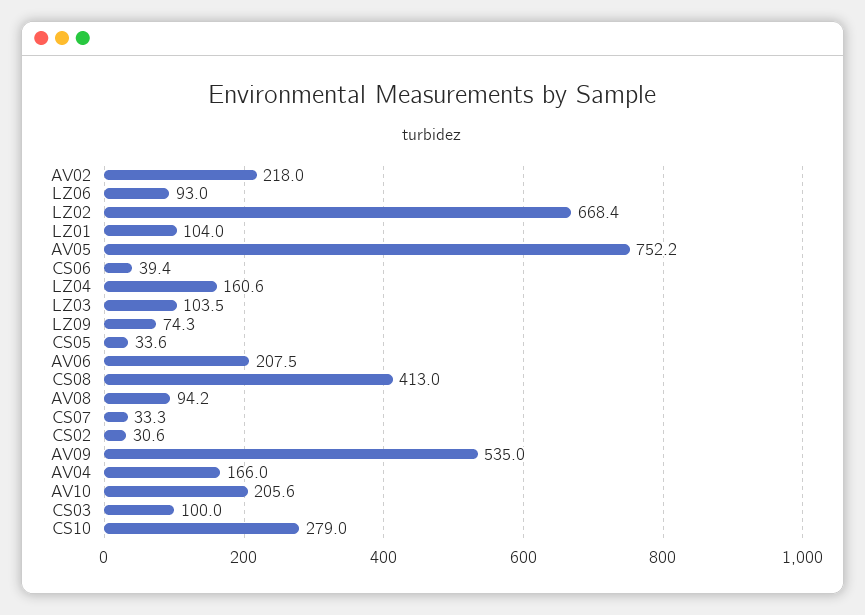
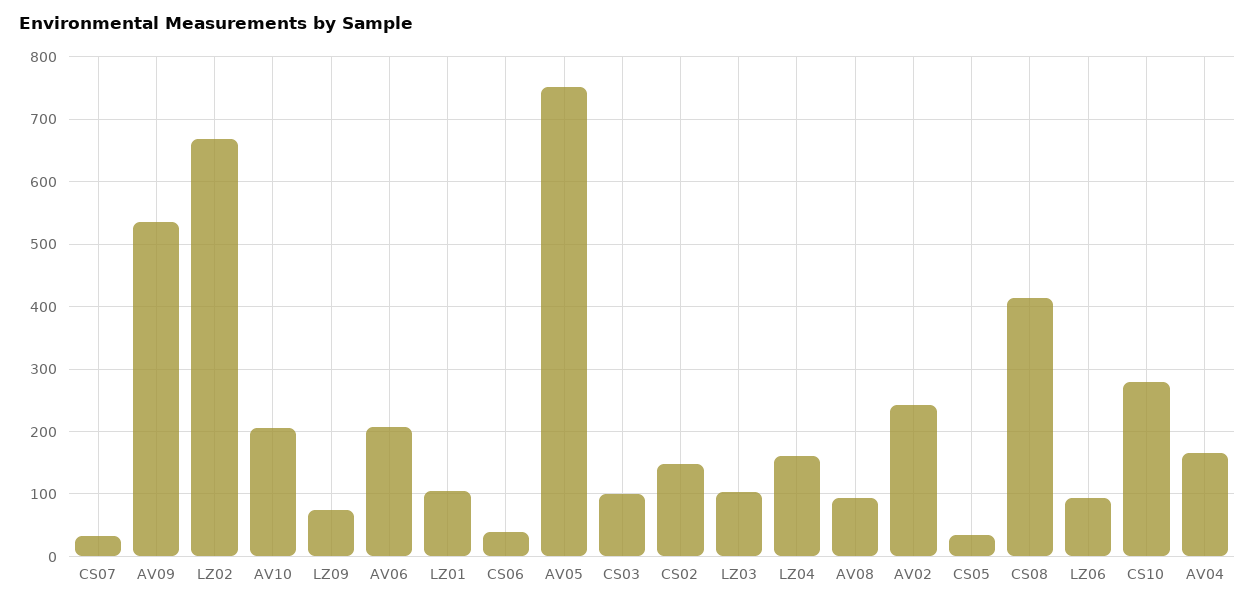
  {
-   "AV02": 218,
+   "AV02": 240,
    "LZ06": 93,
    "LZ02": 668.4,
    "LZ01": 104,
    "AV05": 752.2,
    "CS06": 39.4,
    "LZ04": 160.6,
    "LZ03": 103.5,
    "LZ09": 74.3,
    "CS05": 33.6,
    "AV06": 207.5,
    "CS08": 413,
    "AV08": 94.2,
    "CS07": 33.3,
-   "CS02": 30.6,
+   "CS02": 150,
    "AV09": 535,
    "AV04": 166,
    "AV10": 205.6,
    "CS03": 100,
    "CS10": 279
  }

